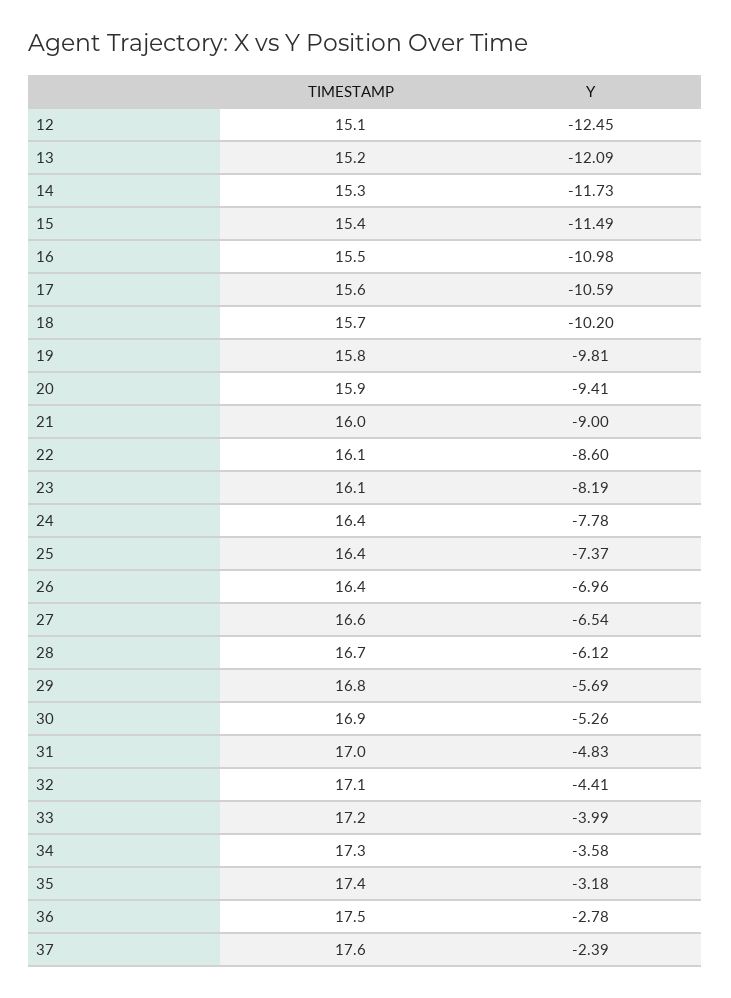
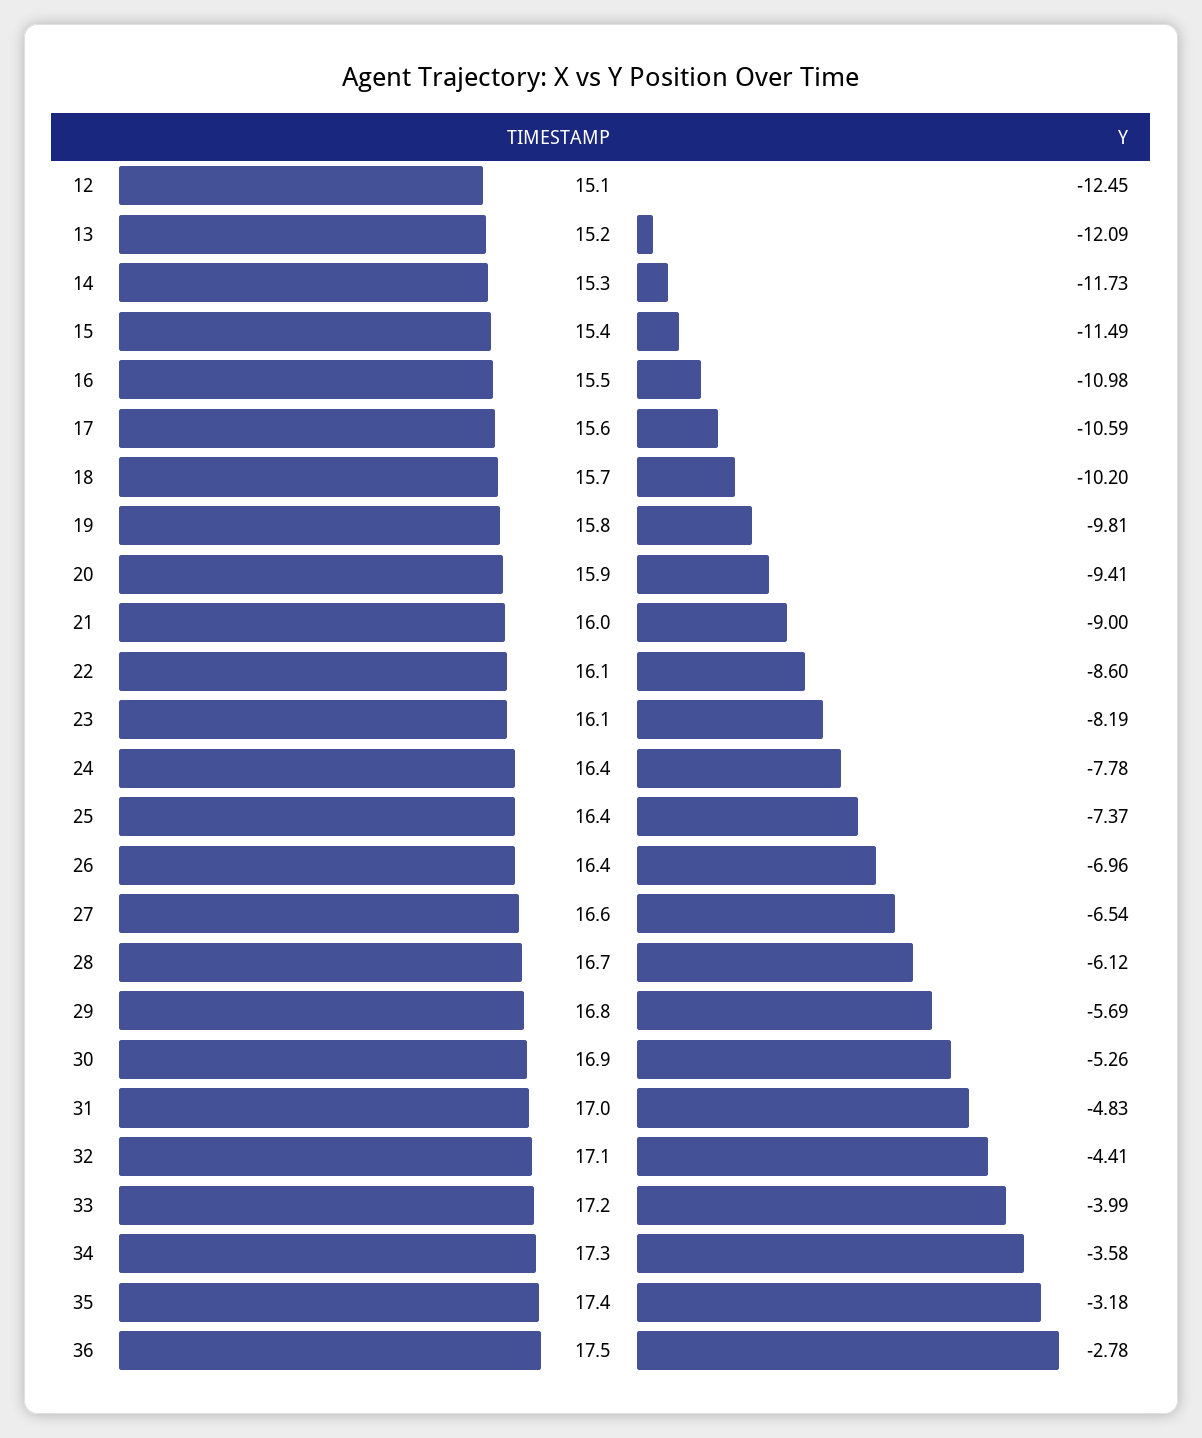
  {
    "TIMESTAMP": {
      "12": 15.1,
      "13": 15.2,
      "14": 15.3,
      "15": 15.4,
      "16": 15.5,
      "17": 15.6,
      "18": 15.7,
      "19": 15.8,
      "20": 15.9,
      "21": 16,
      "22": 16.1,
      "23": 16.1,
      "24": 16.4,
      "25": 16.4,
      "26": 16.4,
      "27": 16.6,
      "28": 16.7,
      "29": 16.8,
      "30": 16.9,
      "31": 17,
      "32": 17.1,
      "33": 17.2,
      "34": 17.3,
      "35": 17.4,
-     "36": 17.5,
+     "36": 17.5
-     "37": 17.6
    },
    "Y": {
      "12": -12.45,
      "13": -12.09,
      "14": -11.73,
      "15": -11.49,
      "16": -10.98,
      "17": -10.59,
      "18": -10.2,
      "19": -9.81,
      "20": -9.41,
      "21": -9,
      "22": -8.6,
      "23": -8.19,
      "24": -7.78,
      "25": -7.37,
      "26": -6.96,
      "27": -6.54,
      "28": -6.12,
      "29": -5.69,
      "30": -5.26,
      "31": -4.83,
      "32": -4.41,
      "33": -3.99,
      "34": -3.58,
      "35": -3.18,
-     "36": -2.78,
+     "36": -2.78
-     "37": -2.39
    }
  }

